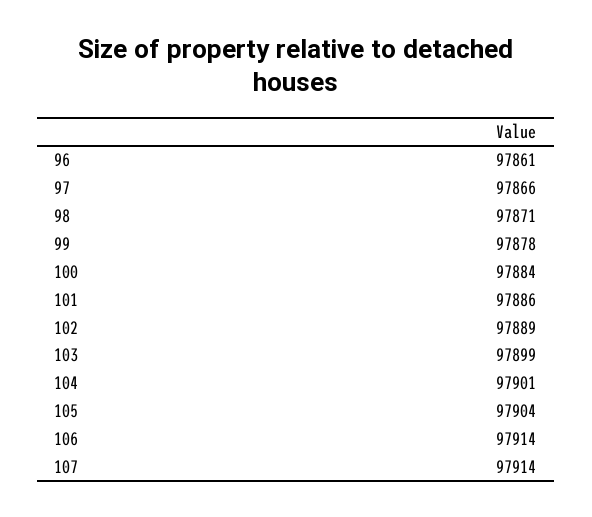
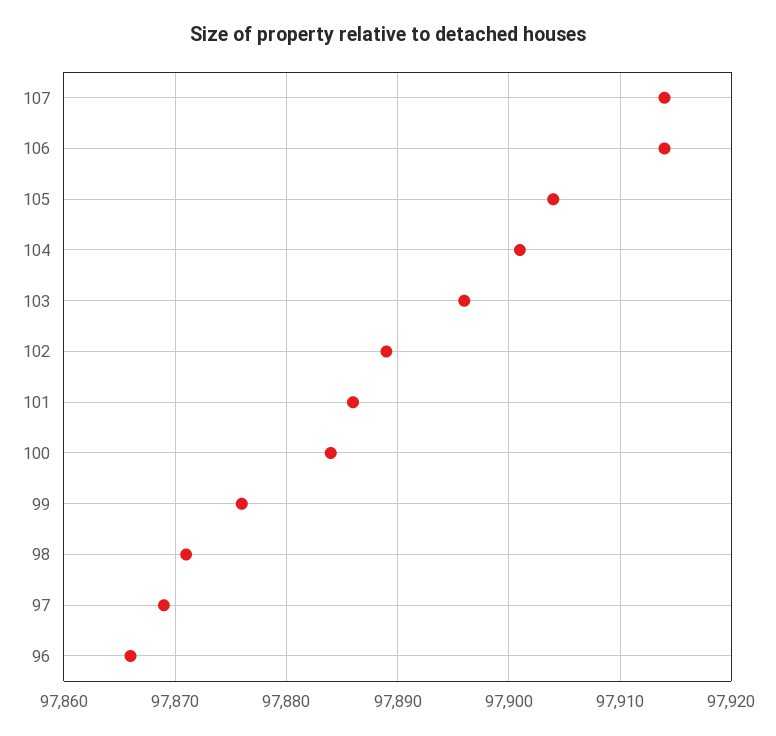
  {
-   "96": 97861,
+   "96": 97866,
-   "97": 97866,
+   "97": 97869,
    "98": 97871,
-   "99": 97878,
+   "99": 97876,
    "100": 97884,
    "101": 97886,
    "102": 97889,
-   "103": 97899,
+   "103": 97896,
    "104": 97901,
    "105": 97904,
    "106": 97914,
    "107": 97914
  }

